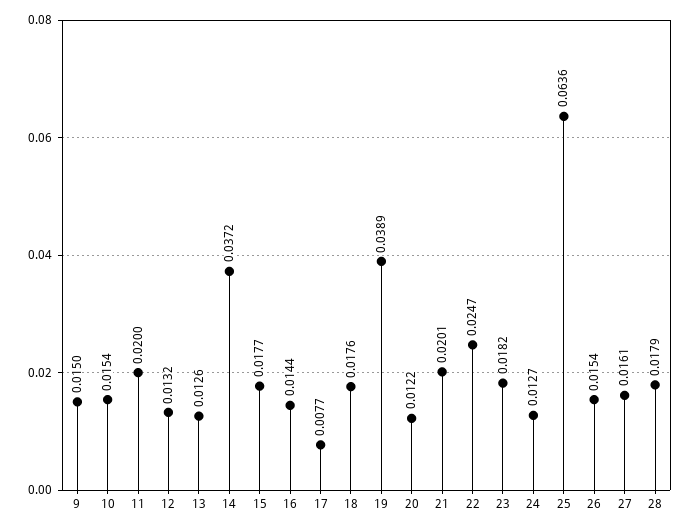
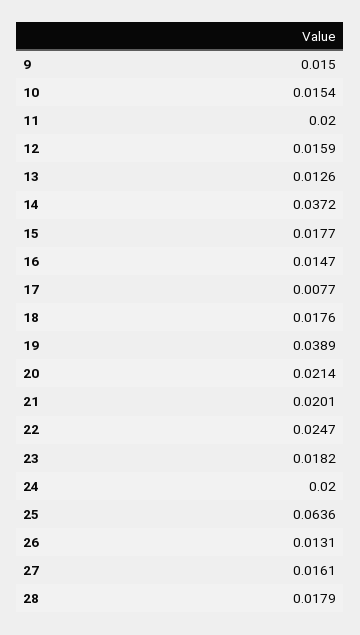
  {
    "9": 0.015,
    "10": 0.0154,
    "11": 0.02,
-   "12": 0.0132,
+   "12": 0.0159,
    "13": 0.0126,
    "14": 0.0372,
    "15": 0.0177,
-   "16": 0.0144,
+   "16": 0.0147,
    "17": 0.0077,
    "18": 0.0176,
    "19": 0.0389,
-   "20": 0.0122,
+   "20": 0.0214,
    "21": 0.0201,
    "22": 0.0247,
    "23": 0.0182,
-   "24": 0.0127,
+   "24": 0.02,
    "25": 0.0636,
-   "26": 0.0154,
+   "26": 0.0131,
    "27": 0.0161,
    "28": 0.0179
  }

